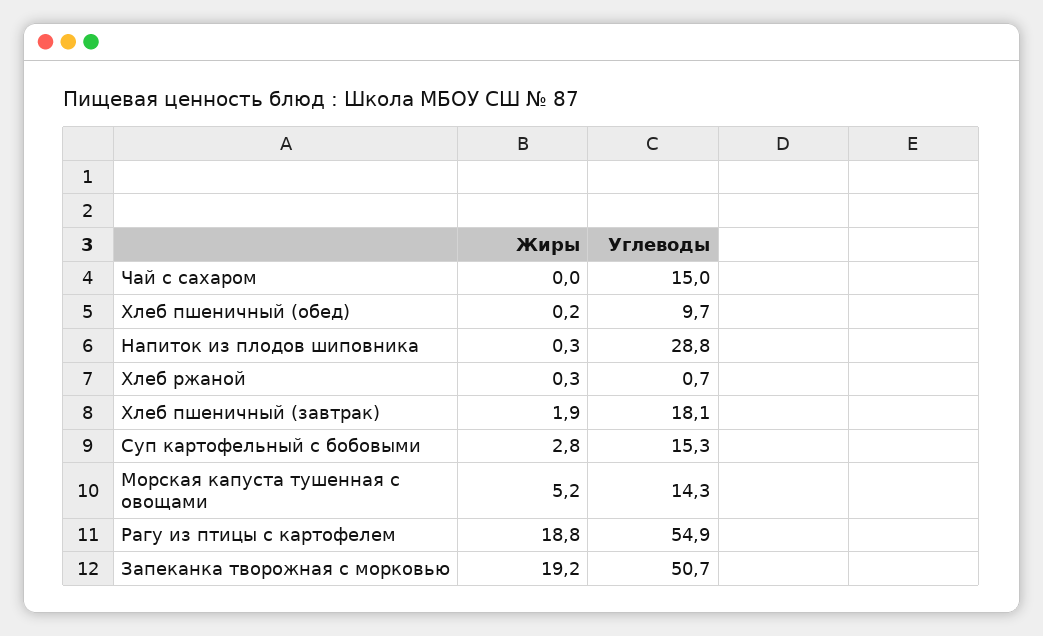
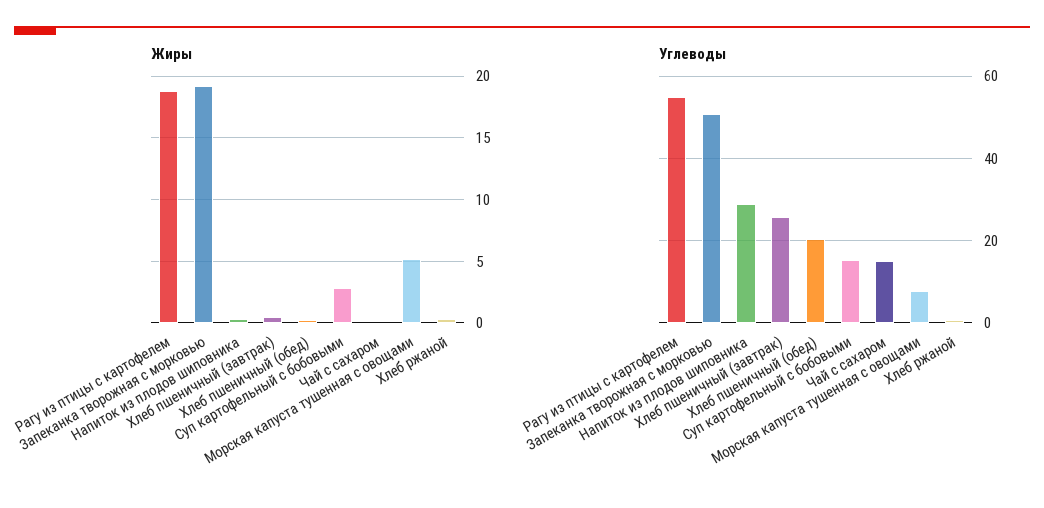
  {
    "Жиры": {
      "Чай с сахаром": 0,
      "Хлеб пшеничный (обед)": 0.2,
      "Напиток из плодов шиповника": 0.3,
      "Хлеб ржаной": 0.3,
-     "Хлеб пшеничный (завтрак)": 1.9,
+     "Хлеб пшеничный (завтрак)": 0.5,
      "Суп картофельный с бобовыми": 2.8,
      "Морская капуста тушенная с овощами": 5.2,
      "Рагу из птицы с картофелем": 18.8,
      "Запеканка творожная с морковью": 19.2
    },
    "Углеводы": {
      "Чай с сахаром": 15,
-     "Хлеб пшеничный (обед)": 9.7,
+     "Хлеб пшеничный (обед)": 20,
      "Напиток из плодов шиповника": 28.8,
      "Хлеб ржаной": 0.7,
-     "Хлеб пшеничный (завтрак)": 18.1,
+     "Хлеб пшеничный (завтрак)": 26,
      "Суп картофельный с бобовыми": 15.3,
-     "Морская капуста тушенная с овощами": 14.3,
+     "Морская капуста тушенная с овощами": 8,
      "Рагу из птицы с картофелем": 54.9,
      "Запеканка творожная с морковью": 50.7
    }
  }

